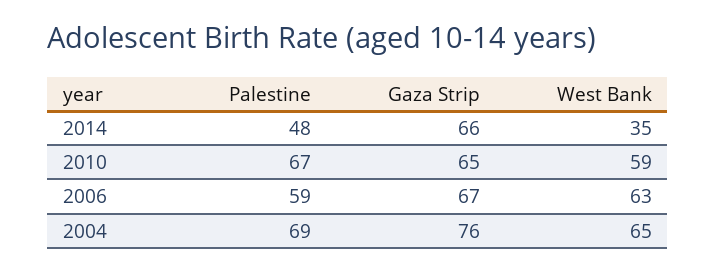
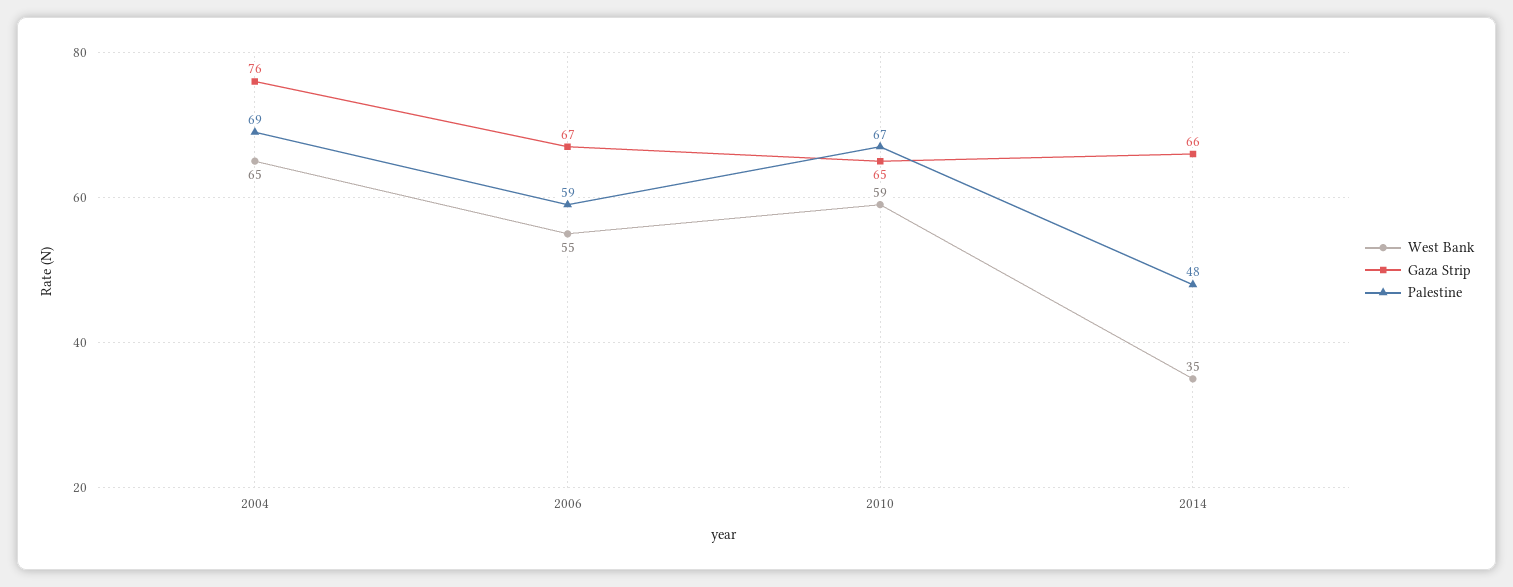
  {
    "Palestine": {
      "2014": 48,
      "2010": 67,
      "2006": 59,
      "2004": 69
    },
    "Gaza Strip": {
      "2014": 66,
      "2010": 65,
      "2006": 67,
      "2004": 76
    },
    "West Bank": {
      "2014": 35,
      "2010": 59,
-     "2006": 63,
+     "2006": 55,
      "2004": 65
    }
  }

